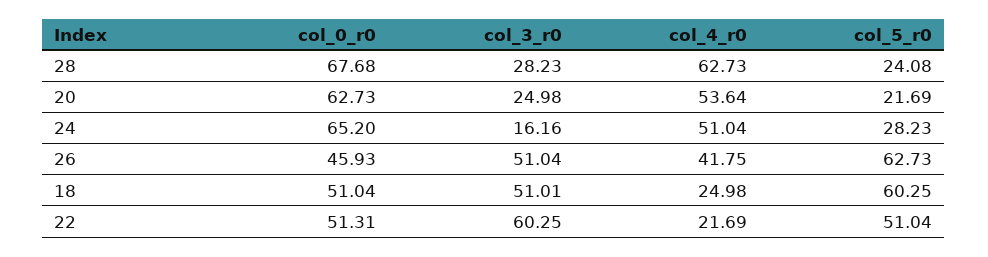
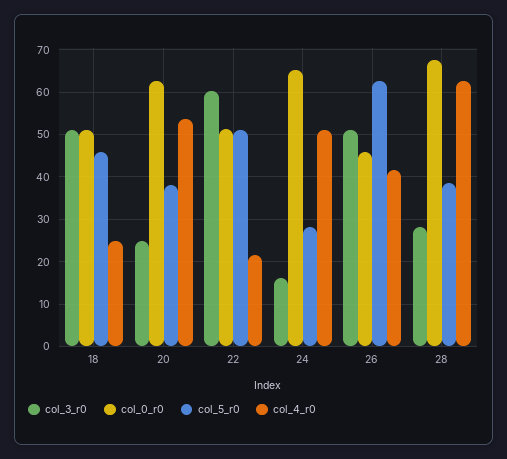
  {
    "col_0_r0": {
      "28": 67.68,
      "20": 62.73,
      "24": 65.2,
      "26": 45.93,
      "18": 51.04,
      "22": 51.31
    },
    "col_3_r0": {
      "28": 28.23,
      "20": 24.98,
      "24": 16.16,
      "26": 51.04,
      "18": 51.01,
      "22": 60.25
    },
    "col_4_r0": {
      "28": 62.73,
      "20": 53.64,
      "24": 51.04,
      "26": 41.75,
      "18": 24.98,
      "22": 21.69
    },
    "col_5_r0": {
-     "28": 24.08,
+     "28": 38,
-     "20": 21.69,
+     "20": 38,
      "24": 28.23,
      "26": 62.73,
-     "18": 60.25,
+     "18": 46,
      "22": 51.04
    }
  }

